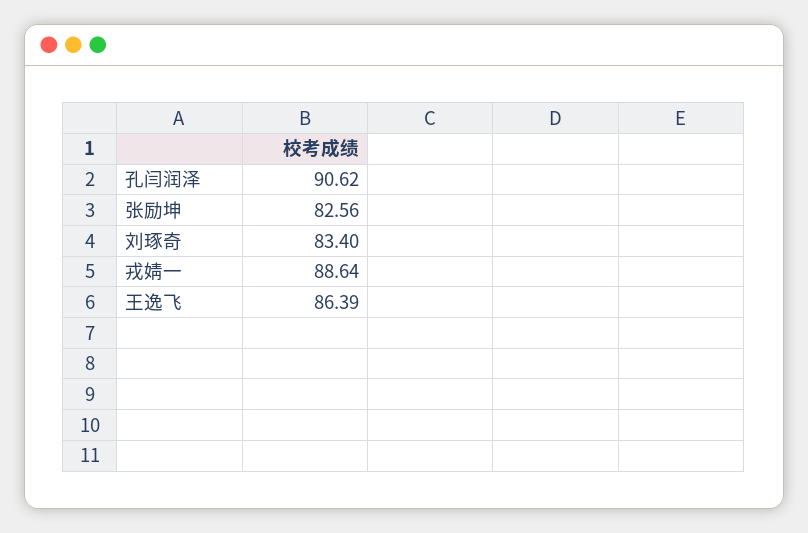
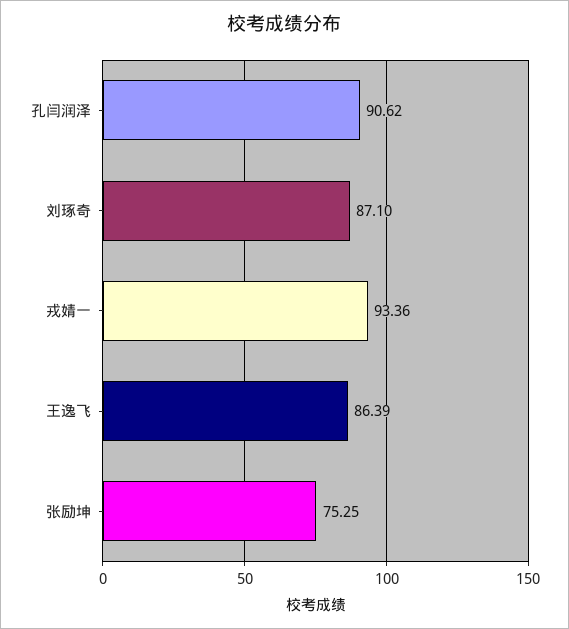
  {
    "孔闫润泽": 90.62,
-   "张励坤": 82.56,
+   "张励坤": 75.25,
-   "刘琢奇": 83.4,
+   "刘琢奇": 87.1,
-   "戎婧一": 88.64,
+   "戎婧一": 93.36,
    "王逸飞": 86.39
  }

